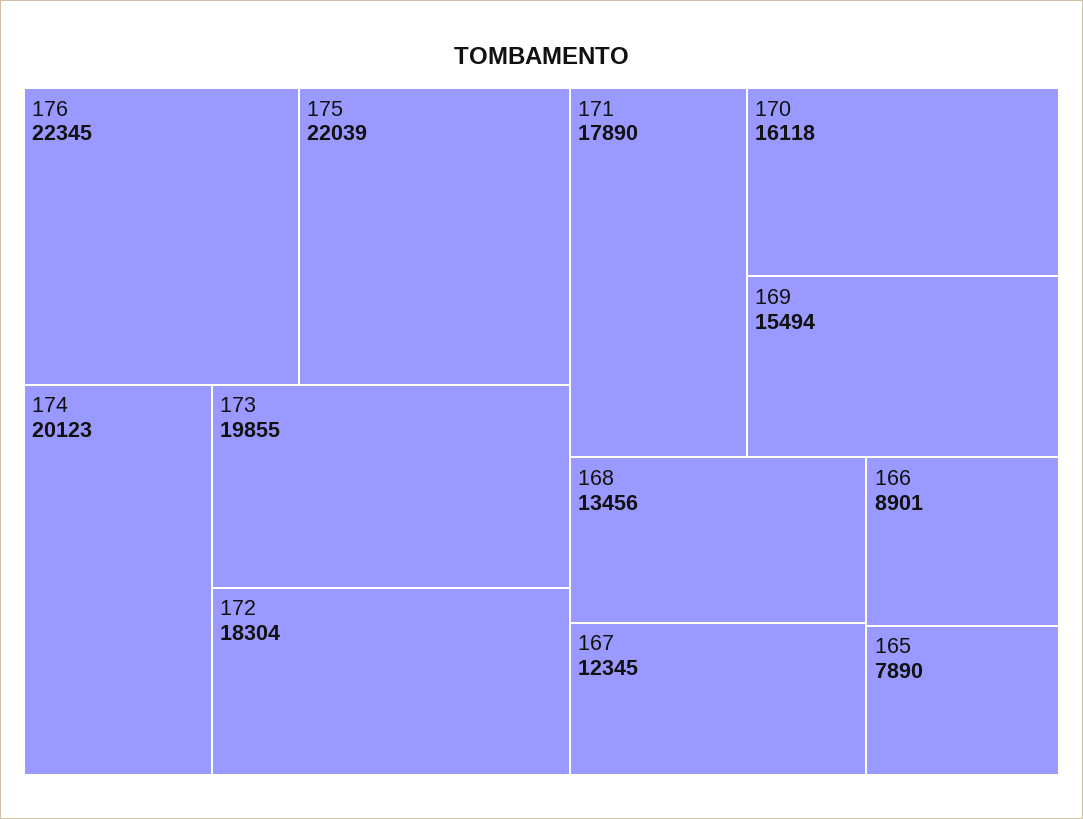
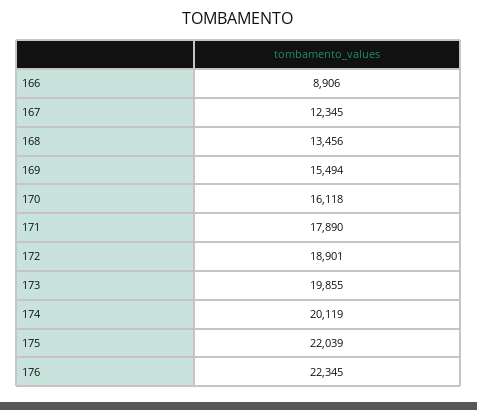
  {
    "176": 22345,
    "175": 22039,
-   "174": 20123,
+   "174": 20119,
    "173": 19855,
-   "172": 18304,
+   "172": 18901,
    "171": 17890,
    "170": 16118,
    "169": 15494,
    "168": 13456,
    "167": 12345,
-   "166": 8901,
+   "166": 8906
-   "165": 7890
  }

